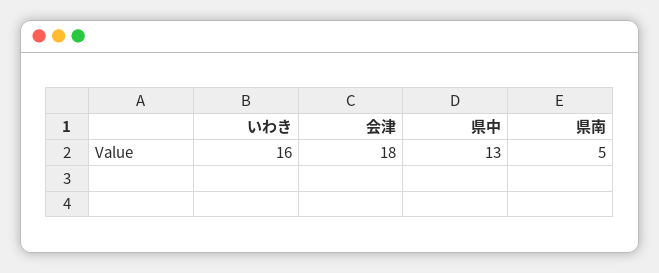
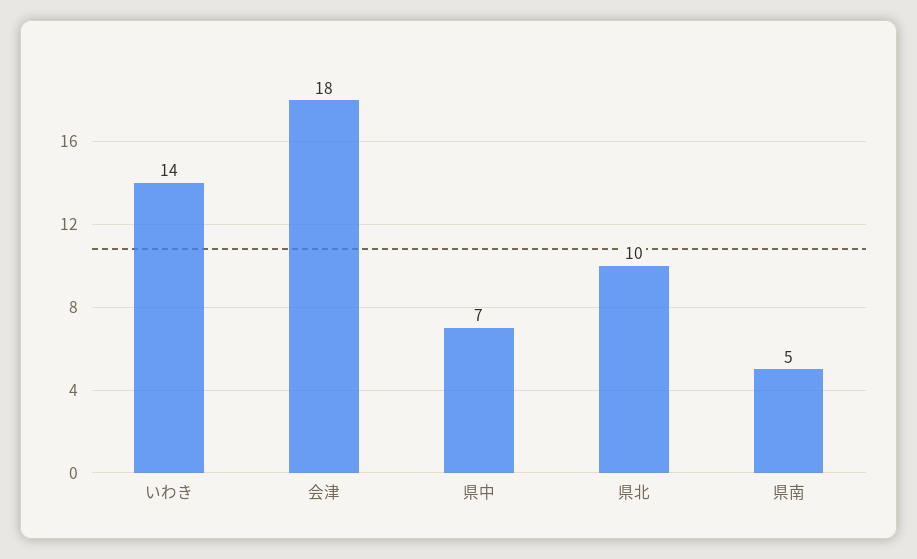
  {
-   "いわき": 16,
+   "いわき": 14,
    "会津": 18,
-   "県中": 13,
+   "県中": 7,
-   "県南": 5
+   "県南": 5,
+   "県北": 10
  }

